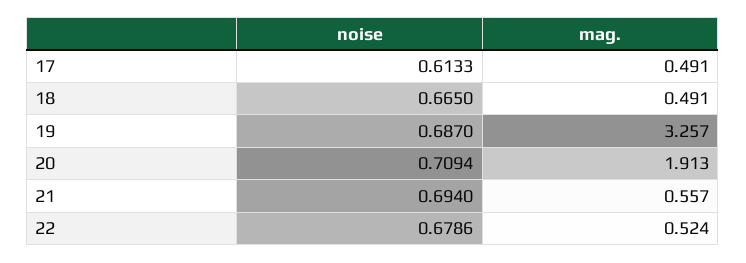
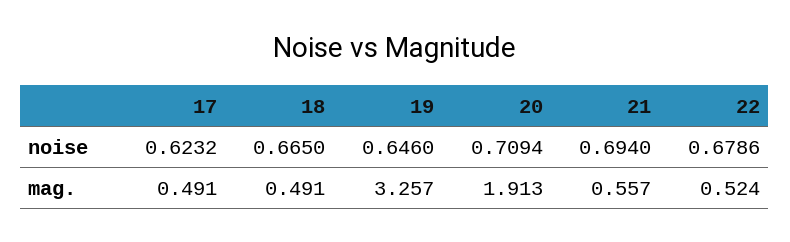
  {
    "noise": {
-     "17": 0.6133,
+     "17": 0.6232,
      "18": 0.665,
-     "19": 0.687,
+     "19": 0.646,
      "20": 0.7094,
      "21": 0.694,
      "22": 0.6786
    },
    "mag.": {
      "17": 0.491,
      "18": 0.491,
      "19": 3.257,
      "20": 1.913,
      "21": 0.557,
      "22": 0.524
    }
  }

